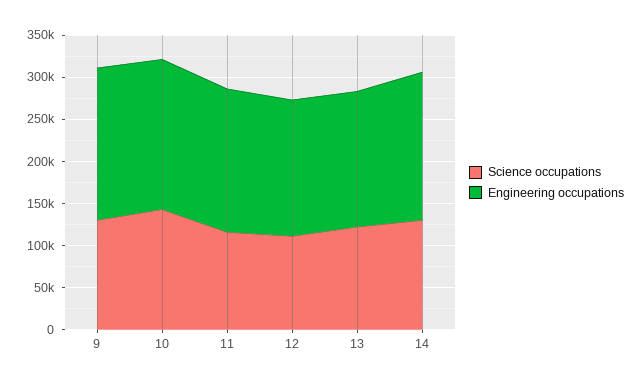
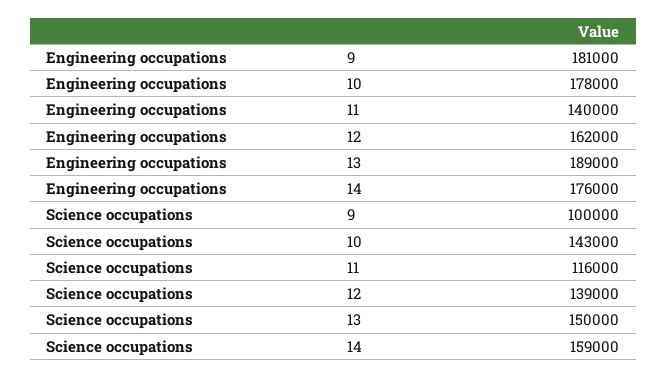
  {
    "Science occupations": {
-     "9": 130000,
+     "9": 100000,
      "10": 143000,
      "11": 116000,
-     "12": 110000,
+     "12": 139000,
-     "13": 120000,
+     "13": 150000,
-     "14": 130000
+     "14": 159000
    },
    "Engineering occupations": {
      "9": 181000,
      "10": 178000,
-     "11": 170000,
+     "11": 140000,
      "12": 162000,
-     "13": 160000,
+     "13": 189000,
      "14": 176000
    }
  }

